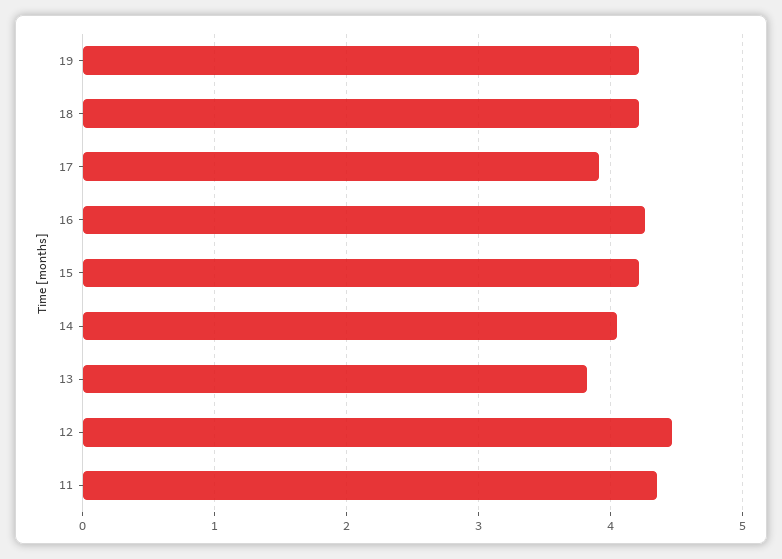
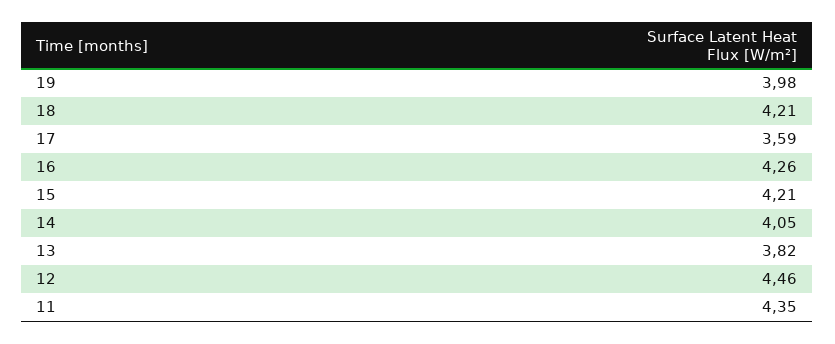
  {
-   "19": 4.2,
+   "19": 3.98,
    "18": 4.21,
-   "17": 3.9,
+   "17": 3.59,
    "16": 4.26,
    "15": 4.21,
    "14": 4.05,
    "13": 3.82,
    "12": 4.46,
    "11": 4.35
  }

